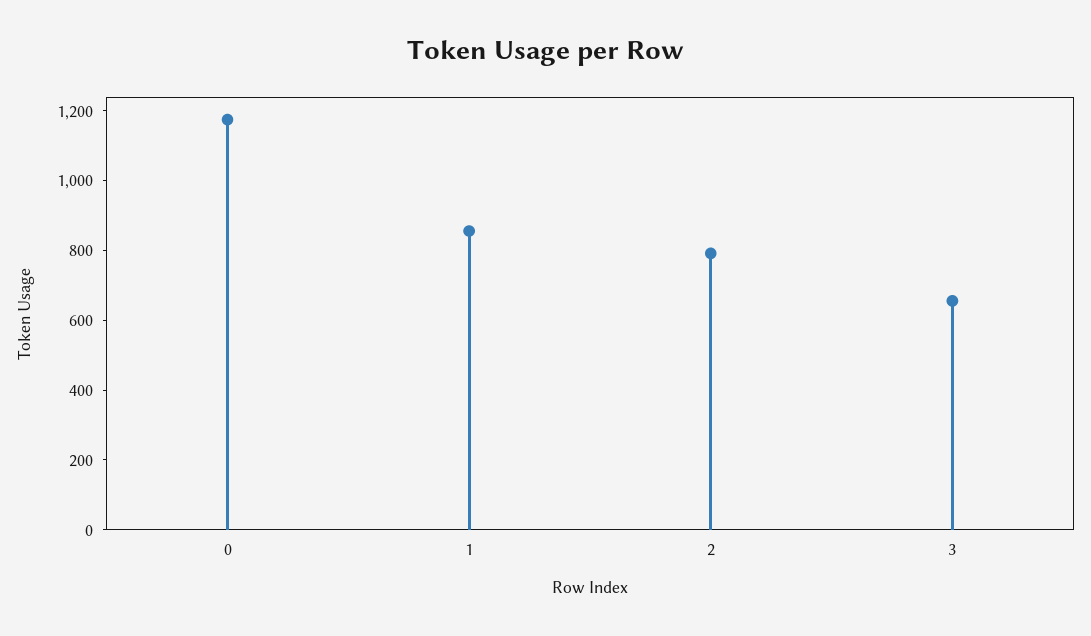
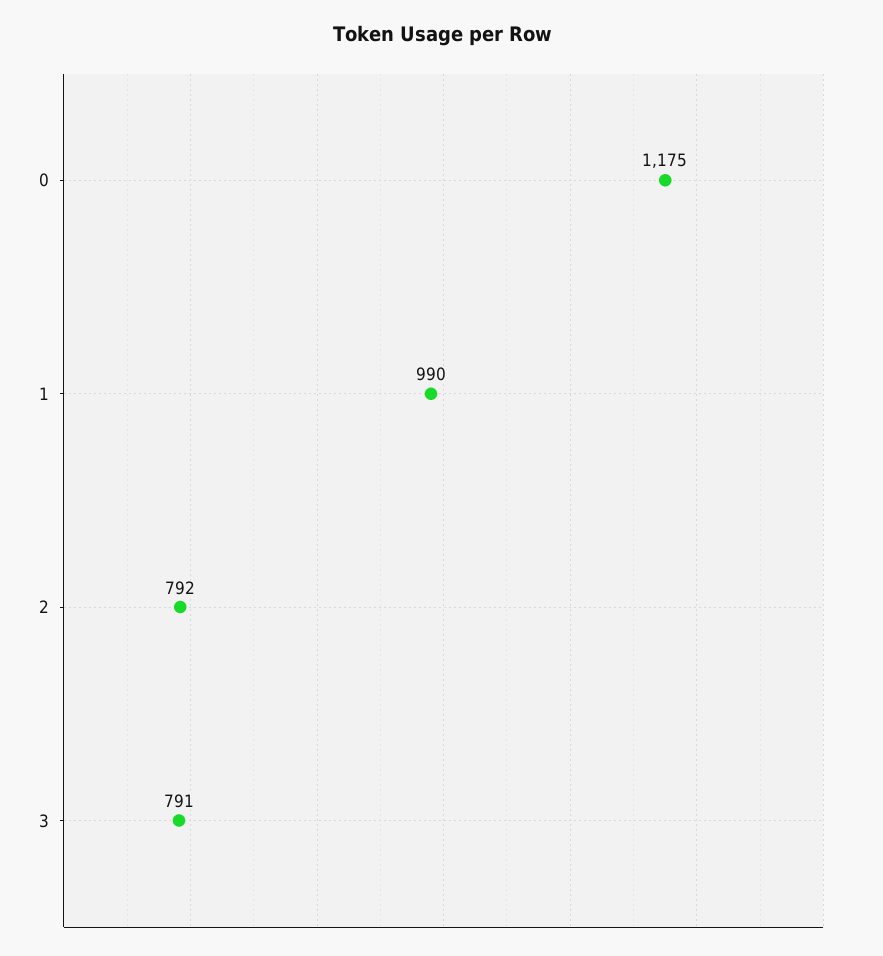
  {
    "0": 1175,
-   "1": 850,
+   "1": 990,
    "2": 792,
-   "3": 650
+   "3": 791
  }

